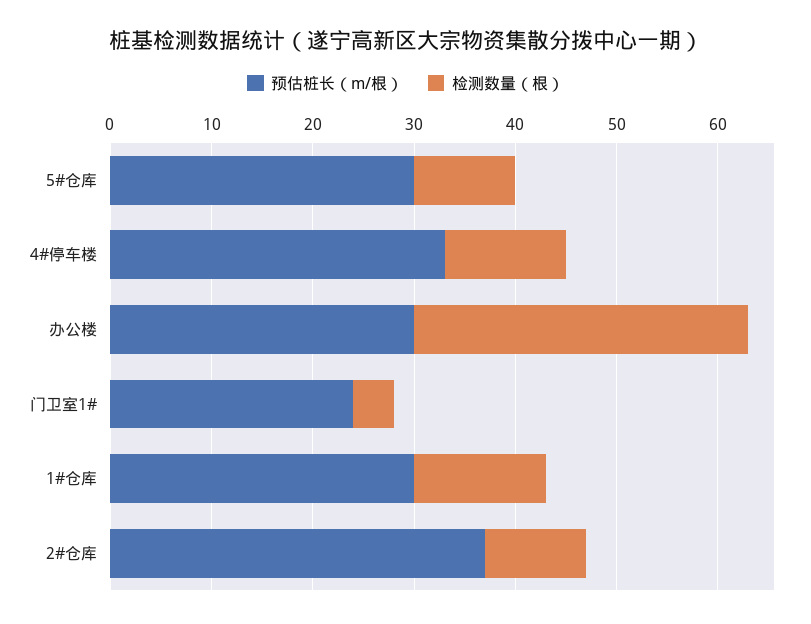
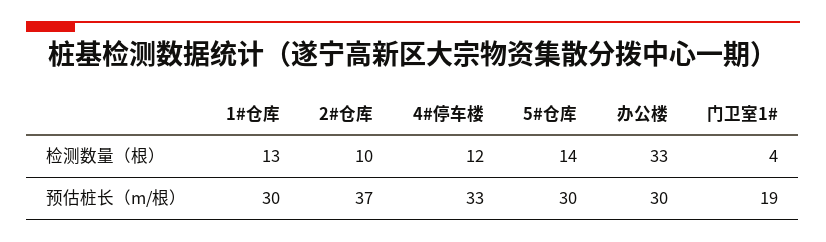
  {
    "预估桩长（m/根）": {
      "5#仓库": 30,
      "4#停车楼": 33,
      "办公楼": 30,
-     "门卫室1#": 24,
+     "门卫室1#": 19,
      "1#仓库": 30,
      "2#仓库": 37
    },
    "检测数量（根）": {
-     "5#仓库": 10,
+     "5#仓库": 14,
      "4#停车楼": 12,
      "办公楼": 33,
      "门卫室1#": 4,
      "1#仓库": 13,
      "2#仓库": 10
    }
  }

